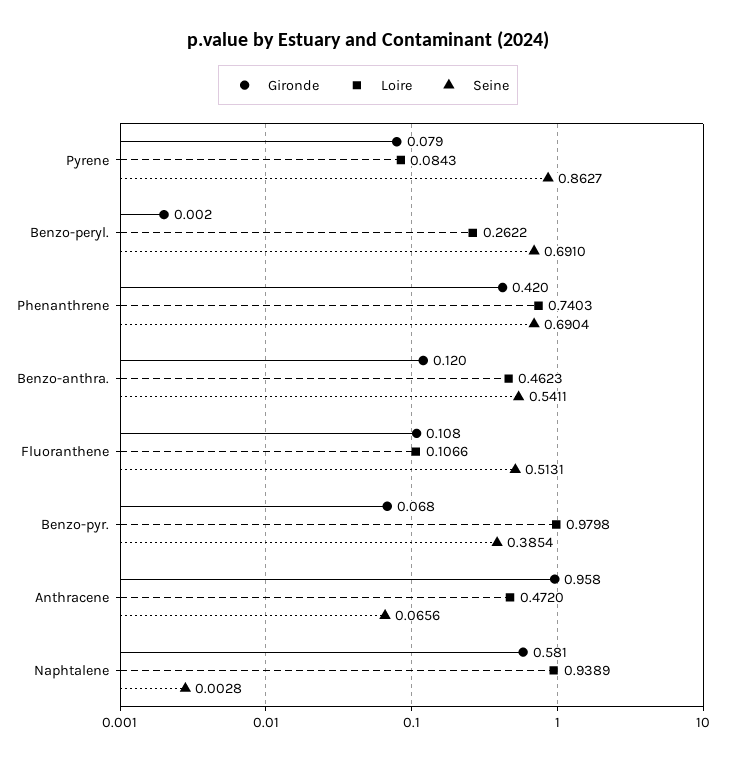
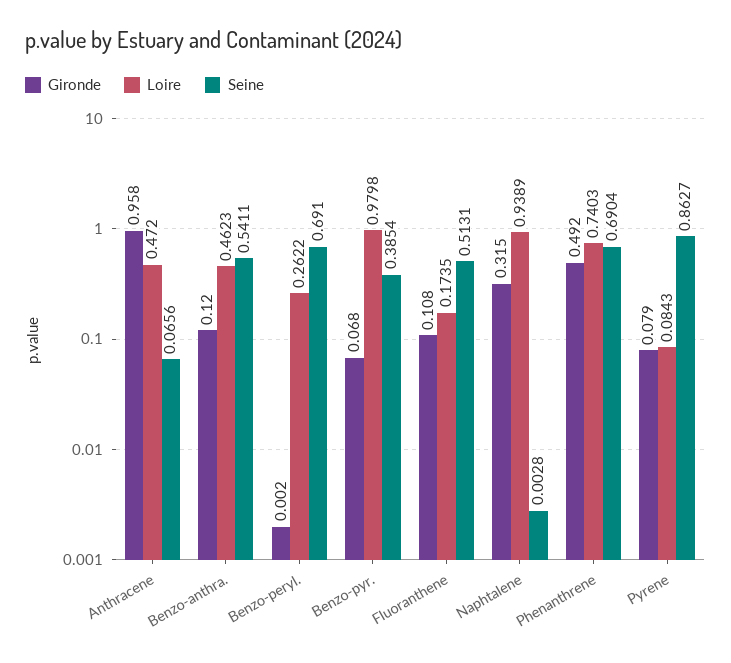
  {
    "Gironde": {
      "Pyrene": 0.079,
      "Benzo-peryl.": 0.002,
-     "Phenanthrene": 0.42,
+     "Phenanthrene": 0.492,
      "Benzo-anthra.": 0.12,
      "Fluoranthene": 0.108,
      "Benzo-pyr.": 0.068,
      "Anthracene": 0.958,
-     "Naphtalene": 0.581
+     "Naphtalene": 0.315
    },
    "Loire": {
      "Pyrene": 0.0843,
      "Benzo-peryl.": 0.2622,
      "Phenanthrene": 0.7403,
      "Benzo-anthra.": 0.4623,
-     "Fluoranthene": 0.1066,
+     "Fluoranthene": 0.1735,
      "Benzo-pyr.": 0.9798,
      "Anthracene": 0.472,
      "Naphtalene": 0.9389
    },
    "Seine": {
      "Pyrene": 0.8627,
      "Benzo-peryl.": 0.691,
      "Phenanthrene": 0.6904,
      "Benzo-anthra.": 0.5411,
      "Fluoranthene": 0.5131,
      "Benzo-pyr.": 0.3854,
      "Anthracene": 0.0656,
      "Naphtalene": 0.0028
    }
  }

